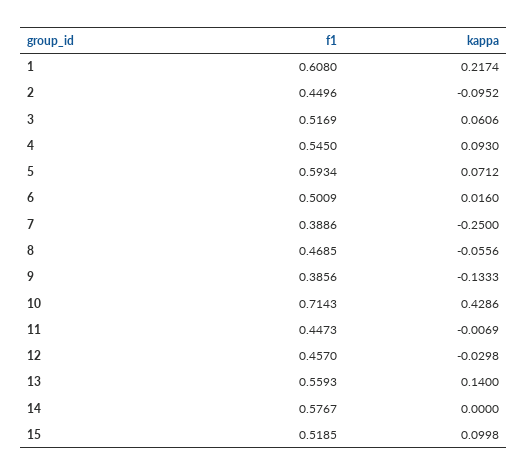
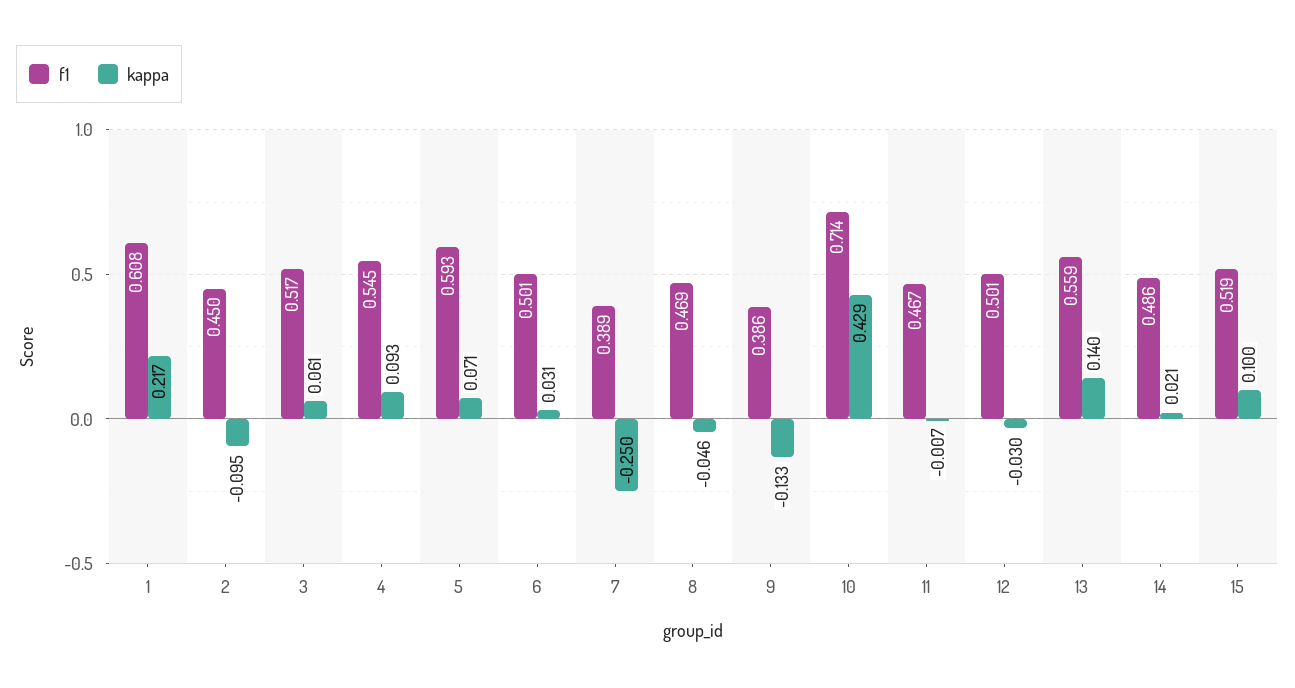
  {
    "f1": {
      "1": 0.608,
      "2": 0.4496,
      "3": 0.5169,
      "4": 0.545,
      "5": 0.5934,
      "6": 0.5009,
      "7": 0.3886,
      "8": 0.4685,
      "9": 0.3856,
      "10": 0.7143,
-     "11": 0.4473,
+     "11": 0.467,
-     "12": 0.457,
+     "12": 0.501,
      "13": 0.5593,
-     "14": 0.5767,
+     "14": 0.486,
      "15": 0.5185
    },
    "kappa": {
      "1": 0.2174,
      "2": -0.0952,
      "3": 0.0606,
      "4": 0.093,
      "5": 0.0712,
-     "6": 0.016,
+     "6": 0.031,
      "7": -0.25,
-     "8": -0.0556,
+     "8": -0.046,
      "9": -0.1333,
      "10": 0.4286,
      "11": -0.0069,
      "12": -0.0298,
      "13": 0.14,
-     "14": 0,
+     "14": 0.021,
      "15": 0.0998
    }
  }

